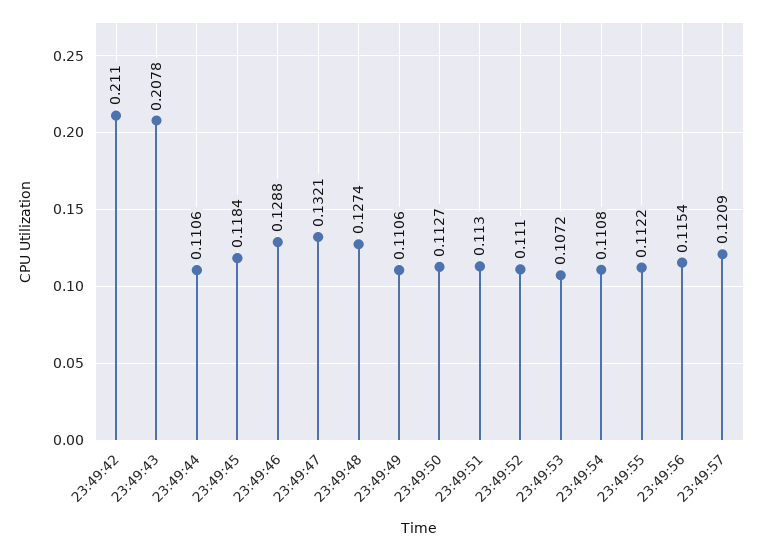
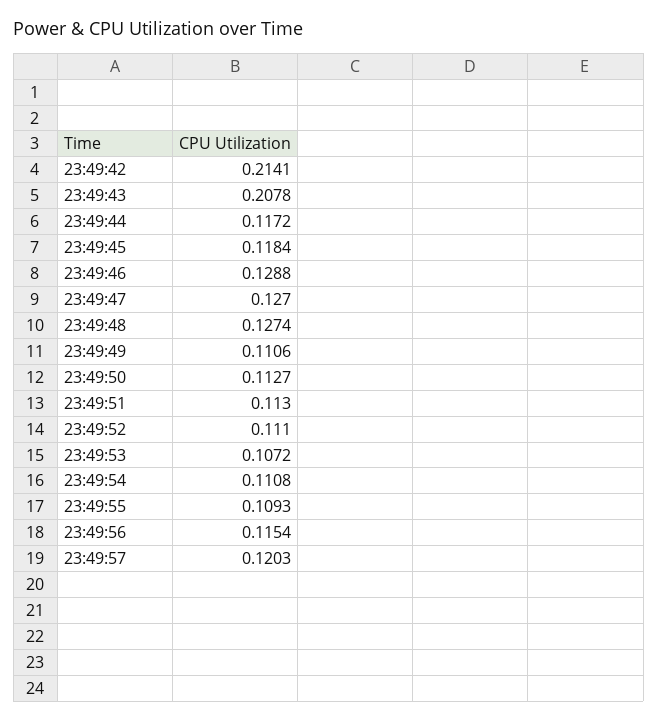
  {
-   "23:49:42": 0.211,
+   "23:49:42": 0.2141,
    "23:49:43": 0.2078,
-   "23:49:44": 0.1106,
+   "23:49:44": 0.1172,
    "23:49:45": 0.1184,
    "23:49:46": 0.1288,
-   "23:49:47": 0.1321,
+   "23:49:47": 0.127,
    "23:49:48": 0.1274,
    "23:49:49": 0.1106,
    "23:49:50": 0.1127,
    "23:49:51": 0.113,
    "23:49:52": 0.111,
    "23:49:53": 0.1072,
    "23:49:54": 0.1108,
-   "23:49:55": 0.1122,
+   "23:49:55": 0.1093,
    "23:49:56": 0.1154,
-   "23:49:57": 0.1209
+   "23:49:57": 0.1203
  }

